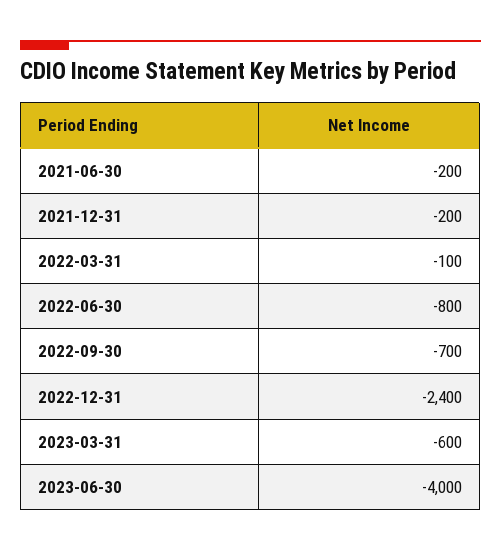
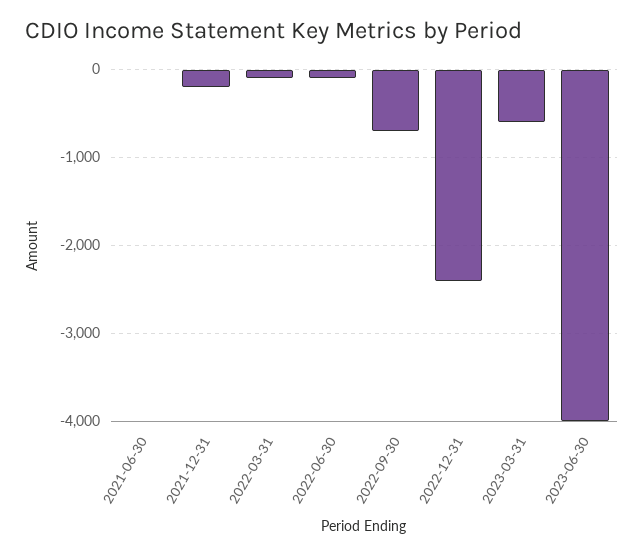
  {
-   "2021-06-30": -200,
+   "2021-06-30": 0,
    "2021-12-31": -200,
    "2022-03-31": -100,
-   "2022-06-30": -800,
+   "2022-06-30": -100,
    "2022-09-30": -700,
    "2022-12-31": -2400,
    "2023-03-31": -600,
    "2023-06-30": -4000
  }

